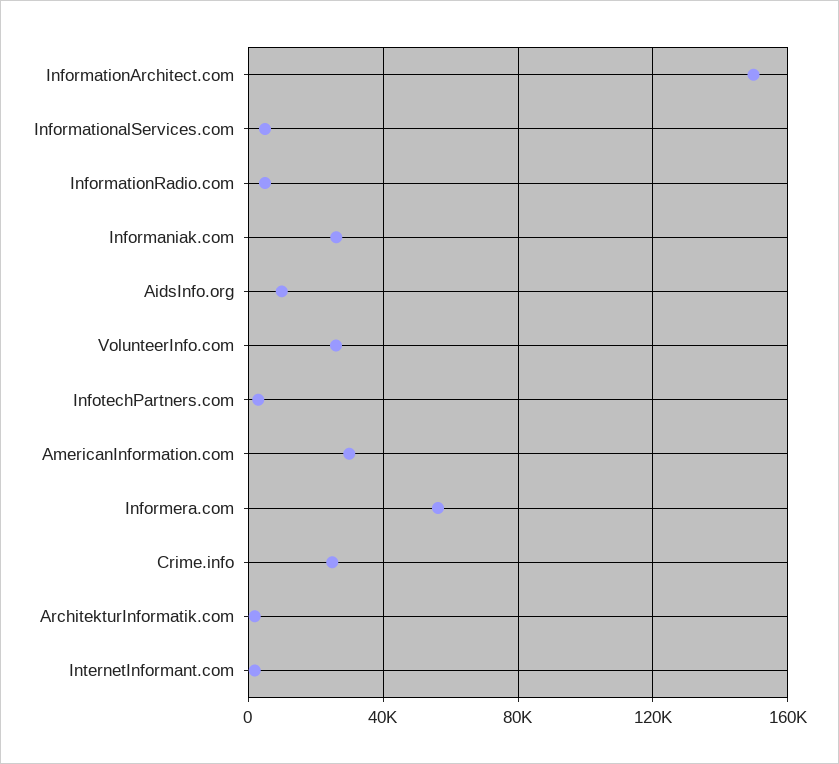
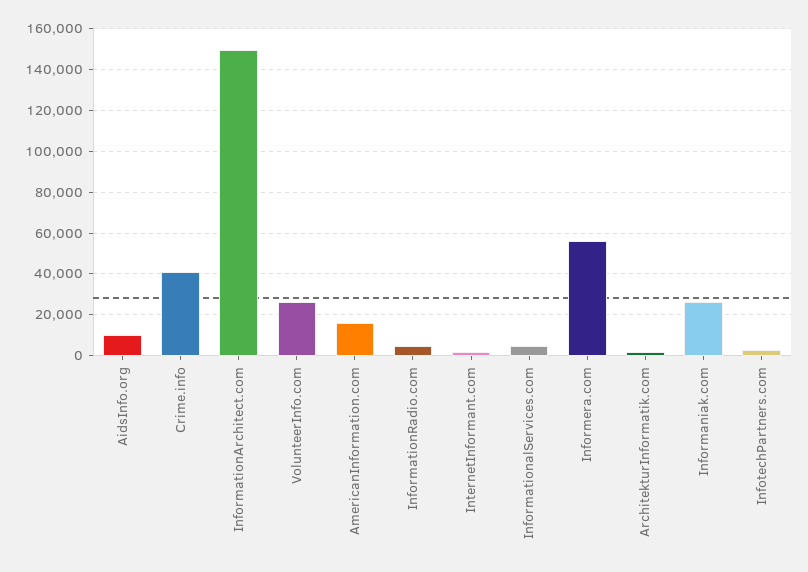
  {
    "InformationArchitect.com": 150000,
    "InformationalServices.com": 5000,
    "InformationRadio.com": 5000,
    "Informaniak.com": 25000,
    "AidsInfo.org": 10000,
    "VolunteerInfo.com": 25000,
    "InfotechPartners.com": 5000,
-   "AmericanInformation.com": 30000,
+   "AmericanInformation.com": 15000,
    "Informera.com": 55000,
-   "Crime.info": 25000,
+   "Crime.info": 40000,
    "ArchitekturInformatik.com": 0,
    "InternetInformant.com": 0
  }

